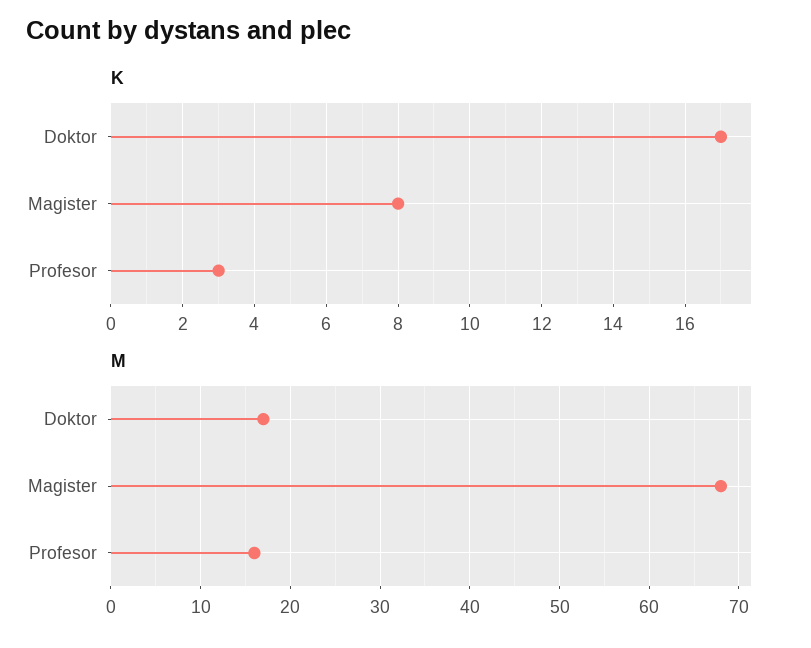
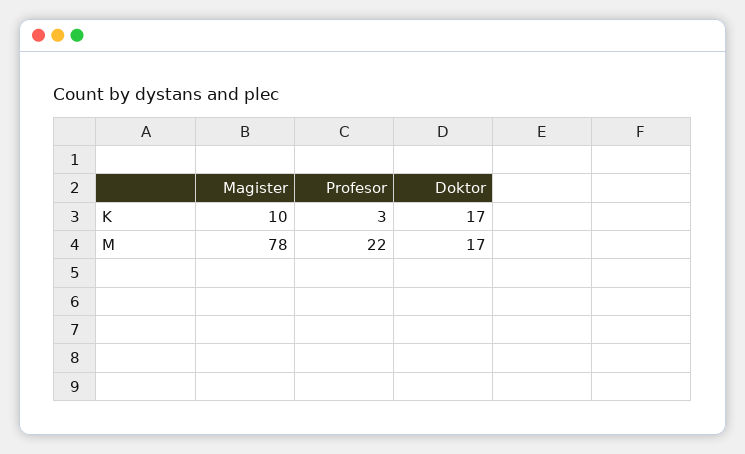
  {
    "K": {
      "Doktor": 17,
-     "Magister": 8,
+     "Magister": 10,
      "Profesor": 3
    },
    "M": {
      "Doktor": 17,
-     "Magister": 68,
+     "Magister": 78,
-     "Profesor": 16
+     "Profesor": 22
    }
  }

